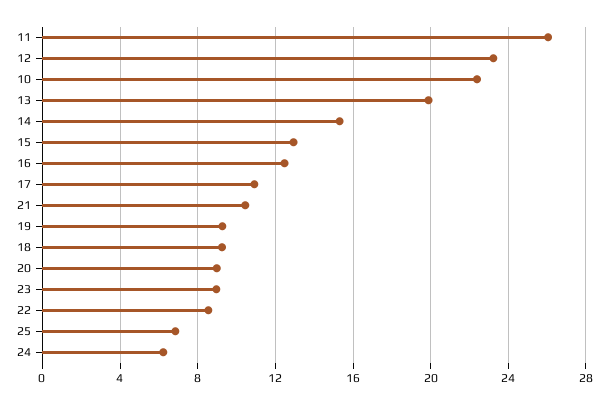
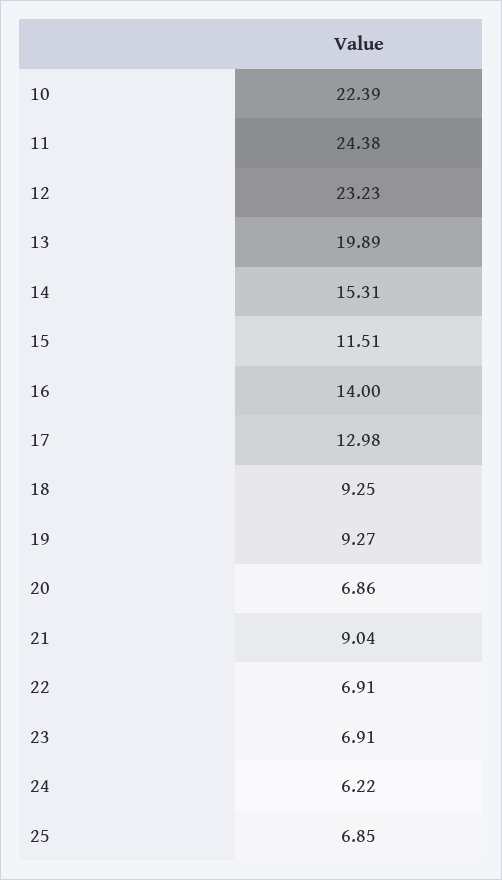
  {
-   "11": 26,
+   "11": 24.38,
    "12": 23.23,
    "10": 22.39,
    "13": 19.89,
    "14": 15.31,
-   "15": 13,
+   "15": 11.51,
-   "16": 12.5,
+   "16": 14,
-   "17": 11,
+   "17": 12.98,
-   "21": 10.5,
+   "21": 9.04,
    "19": 9.27,
    "18": 9.25,
-   "20": 9,
+   "20": 6.86,
-   "23": 9,
+   "23": 6.91,
-   "22": 8.5,
+   "22": 6.91,
    "25": 6.85,
    "24": 6.22
  }

